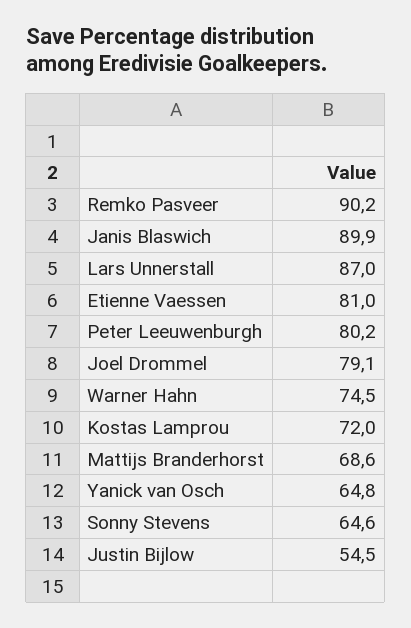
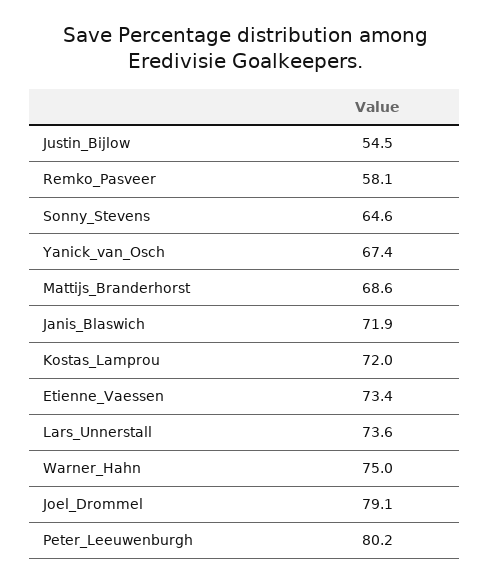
  {
-   "Remko Pasveer": 90.2,
+   "Remko Pasveer": 58.1,
-   "Janis Blaswich": 89.9,
+   "Janis Blaswich": 71.9,
-   "Lars Unnerstall": 87,
+   "Lars Unnerstall": 73.6,
-   "Etienne Vaessen": 81,
+   "Etienne Vaessen": 73.4,
    "Peter Leeuwenburgh": 80.2,
    "Joel Drommel": 79.1,
-   "Warner Hahn": 74.5,
+   "Warner Hahn": 75,
    "Kostas Lamprou": 72,
    "Mattijs Branderhorst": 68.6,
-   "Yanick van Osch": 64.8,
+   "Yanick van Osch": 67.4,
    "Sonny Stevens": 64.6,
    "Justin Bijlow": 54.5
  }

